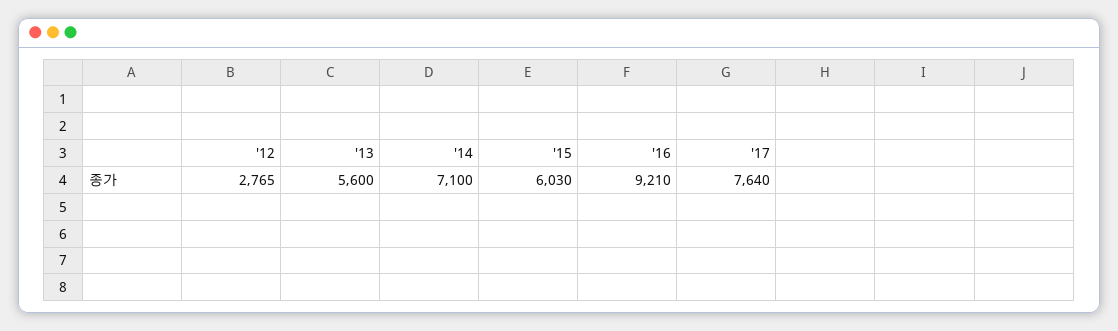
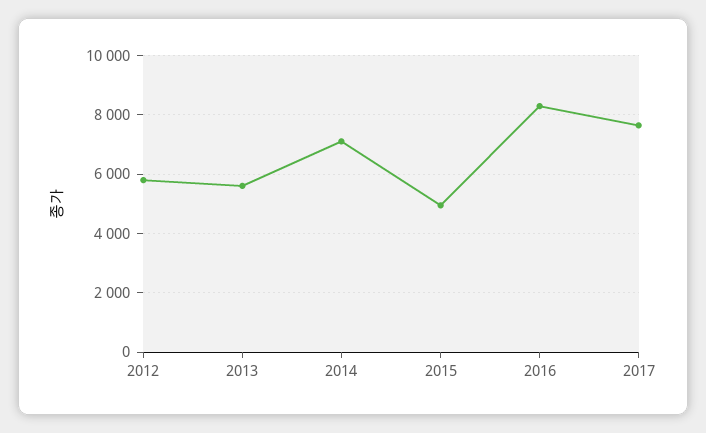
  {
-   "'12": 2765,
+   "'12": 5750,
    "'13": 5600,
    "'14": 7100,
-   "'15": 6030,
+   "'15": 5000,
-   "'16": 9210,
+   "'16": 8250,
    "'17": 7640
  }

